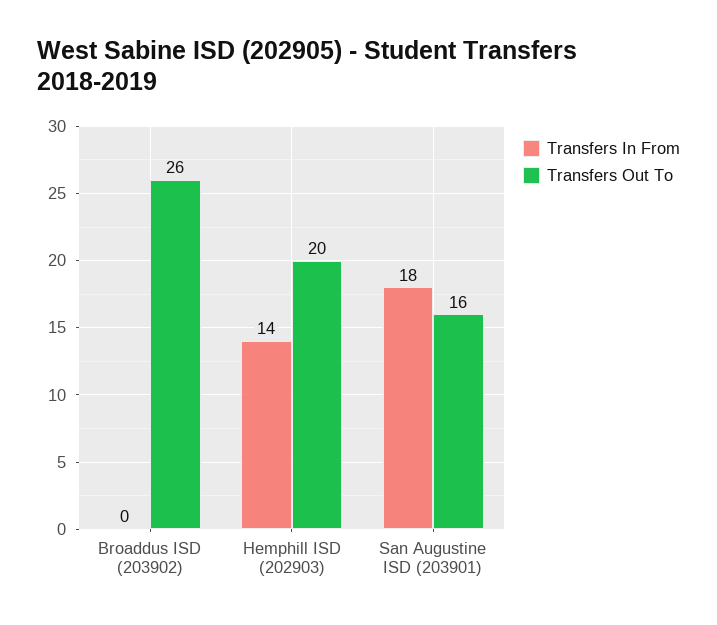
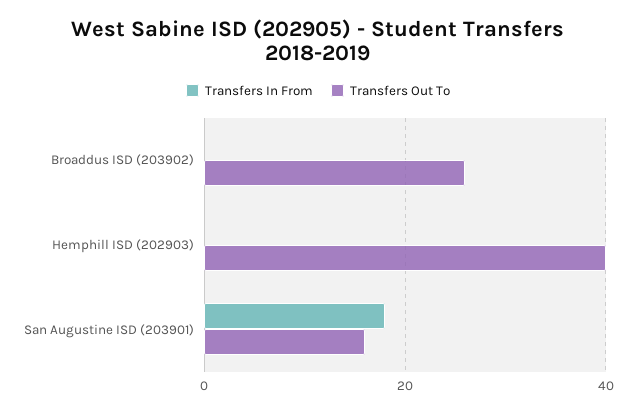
  {
    "Transfers In From": {
      "Broaddus ISD (203902)": 0,
-     "Hemphill ISD (202903)": 14,
+     "Hemphill ISD (202903)": 0,
      "San Augustine ISD (203901)": 18
    },
    "Transfers Out To": {
      "Broaddus ISD (203902)": 26,
-     "Hemphill ISD (202903)": 20,
+     "Hemphill ISD (202903)": 40,
      "San Augustine ISD (203901)": 16
    }
  }

